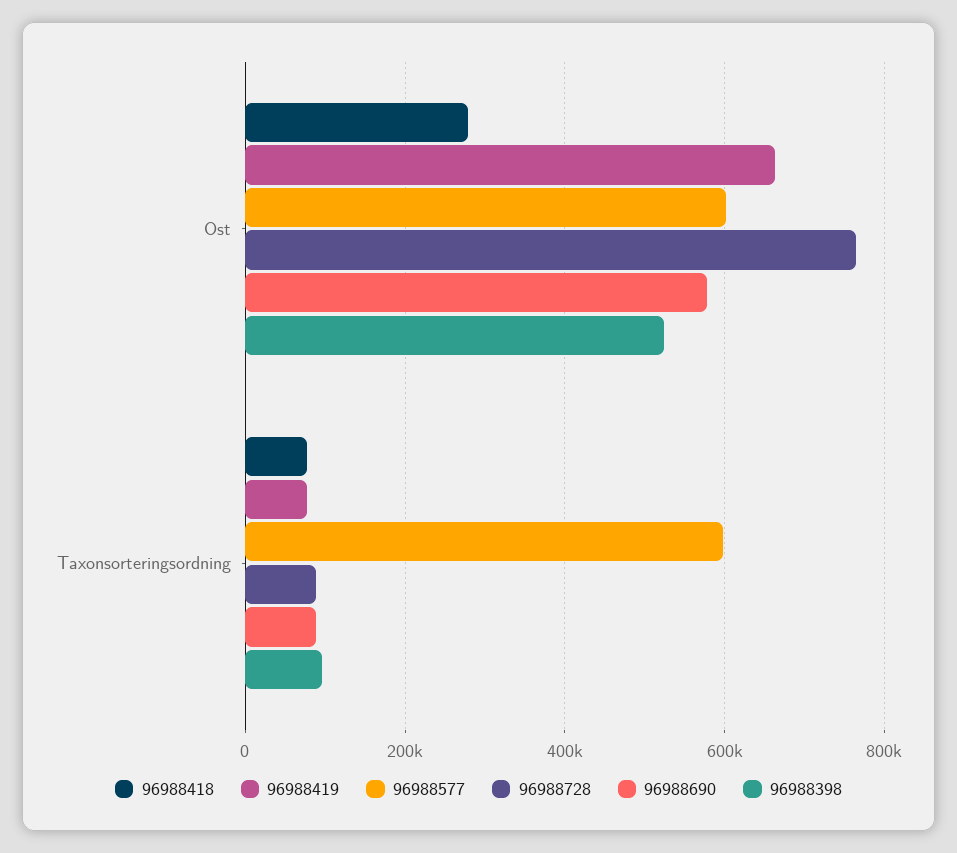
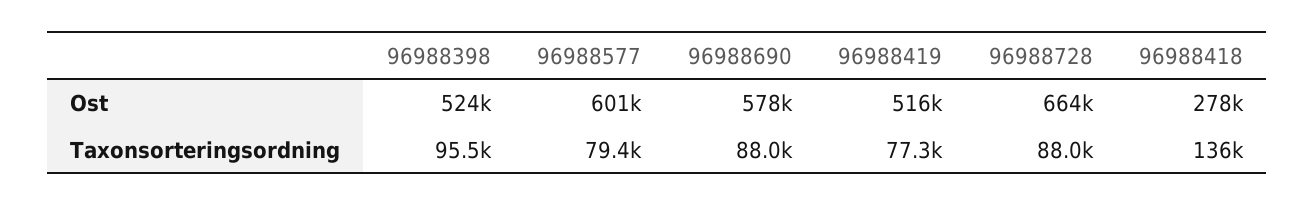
  {
    "96988418": {
      "Ost": 278000,
-     "Taxonsorteringsordning": 80000
+     "Taxonsorteringsordning": 136000
    },
    "96988419": {
-     "Ost": 660000,
+     "Ost": 516000,
      "Taxonsorteringsordning": 77300
    },
    "96988577": {
      "Ost": 601000,
-     "Taxonsorteringsordning": 600000
+     "Taxonsorteringsordning": 79400
    },
    "96988728": {
-     "Ost": 760000,
+     "Ost": 664000,
      "Taxonsorteringsordning": 88000
    },
    "96988690": {
      "Ost": 578000,
      "Taxonsorteringsordning": 88000
    },
    "96988398": {
      "Ost": 524000,
      "Taxonsorteringsordning": 95500
    }
  }

